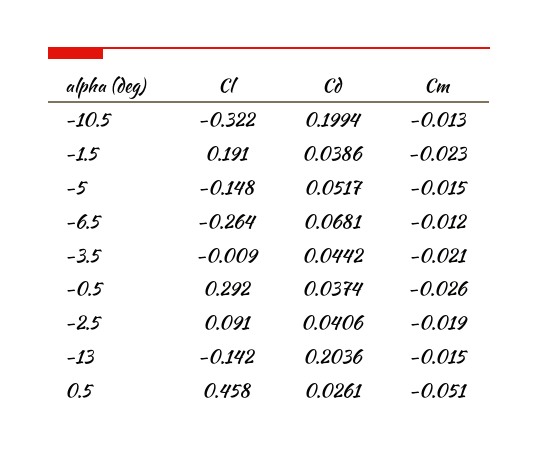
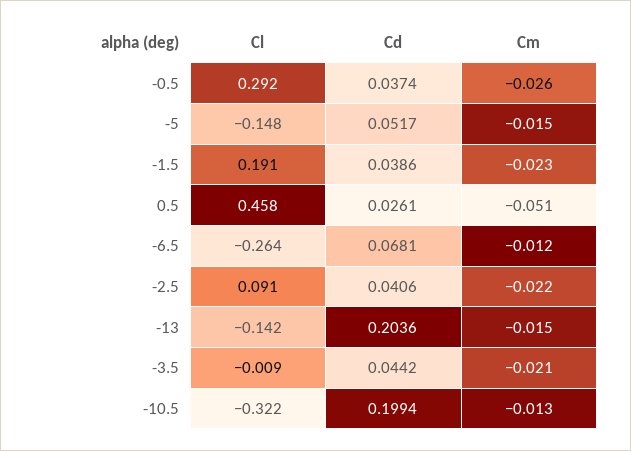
  {
    "Cl": {
      "-10.5": -0.322,
      "-1.5": 0.191,
      "-5": -0.148,
      "-6.5": -0.264,
      "-3.5": -0.009,
      "-0.5": 0.292,
      "-2.5": 0.091,
      "-13": -0.142,
      "0.5": 0.458
    },
    "Cd": {
      "-10.5": 0.1994,
      "-1.5": 0.0386,
      "-5": 0.0517,
      "-6.5": 0.0681,
      "-3.5": 0.0442,
      "-0.5": 0.0374,
      "-2.5": 0.0406,
      "-13": 0.2036,
      "0.5": 0.0261
    },
    "Cm": {
      "-10.5": -0.013,
      "-1.5": -0.023,
      "-5": -0.015,
      "-6.5": -0.012,
      "-3.5": -0.021,
      "-0.5": -0.026,
-     "-2.5": -0.019,
+     "-2.5": -0.022,
      "-13": -0.015,
      "0.5": -0.051
    }
  }

